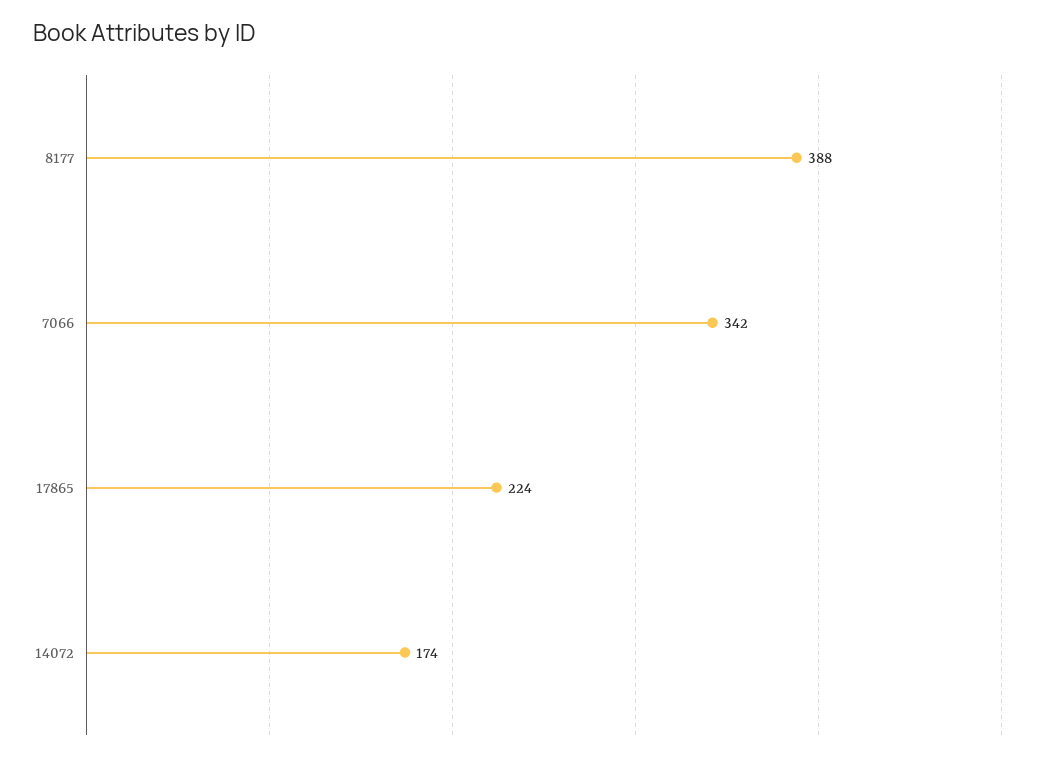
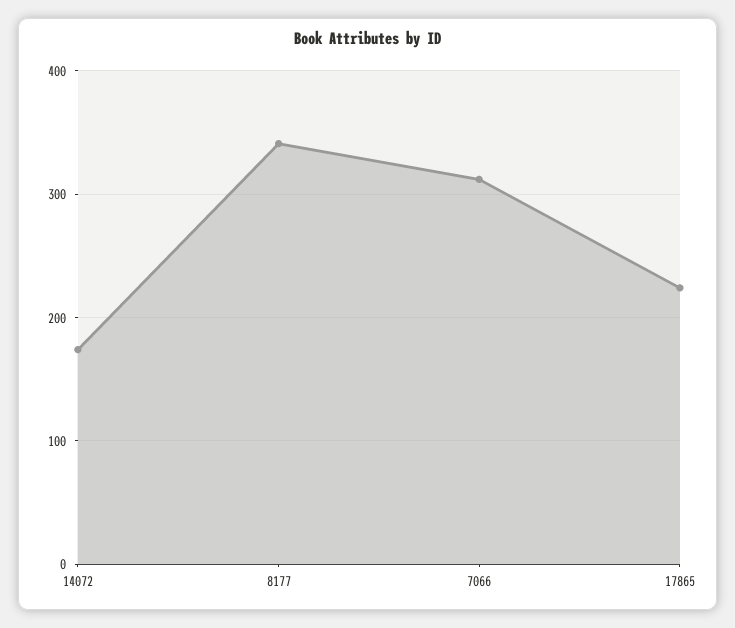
  {
-   "8177": 388,
+   "8177": 340,
-   "7066": 342,
+   "7066": 310,
    "17865": 224,
    "14072": 174
  }

